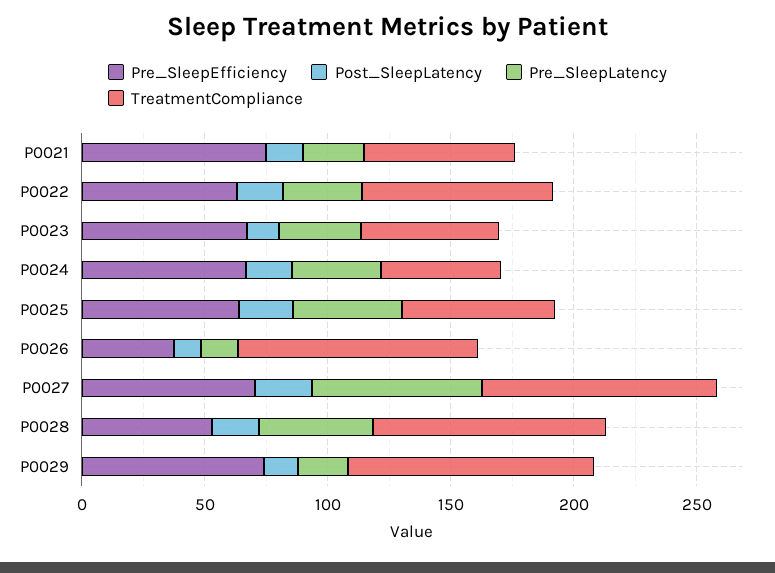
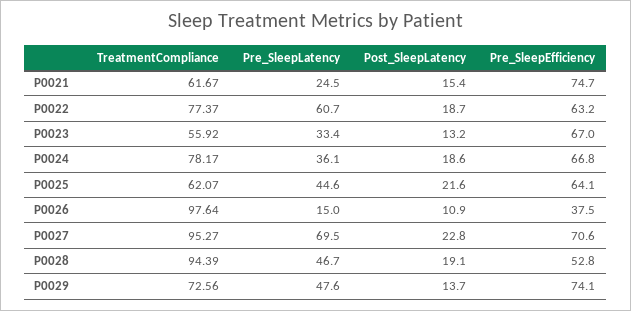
  {
    "Pre_SleepEfficiency": {
      "P0021": 74.7,
      "P0022": 63.2,
      "P0023": 67,
      "P0024": 66.8,
      "P0025": 64.1,
      "P0026": 37.5,
      "P0027": 70.6,
      "P0028": 52.8,
      "P0029": 74.1
    },
    "Post_SleepLatency": {
      "P0021": 15.4,
      "P0022": 18.7,
      "P0023": 13.2,
      "P0024": 18.6,
      "P0025": 21.6,
      "P0026": 10.9,
      "P0027": 22.8,
      "P0028": 19.1,
      "P0029": 13.7
    },
    "Pre_SleepLatency": {
      "P0021": 24.5,
-     "P0022": 30,
+     "P0022": 60.7,
      "P0023": 33.4,
      "P0024": 36.1,
      "P0025": 44.6,
      "P0026": 15,
      "P0027": 69.5,
      "P0028": 46.7,
-     "P0029": 20
+     "P0029": 47.6
    },
    "TreatmentCompliance": {
      "P0021": 61.67,
      "P0022": 77.37,
      "P0023": 55.92,
-     "P0024": 50,
+     "P0024": 78.17,
      "P0025": 62.07,
      "P0026": 97.64,
      "P0027": 95.27,
      "P0028": 94.39,
-     "P0029": 100
+     "P0029": 72.56
    }
  }

